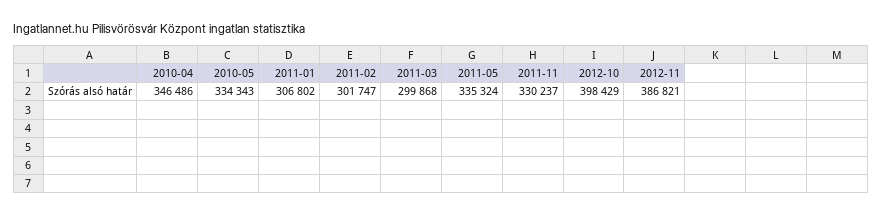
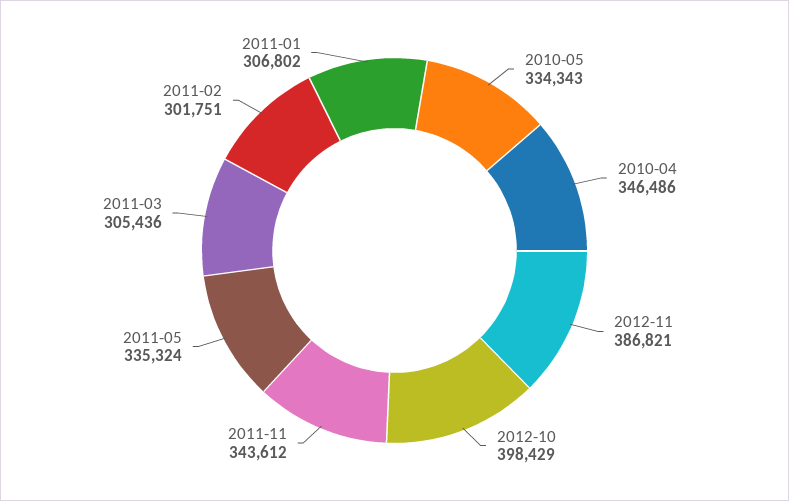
  {
    "2010-04": 346486,
    "2010-05": 334343,
    "2011-01": 306802,
-   "2011-02": 301747,
+   "2011-02": 301751,
-   "2011-03": 299868,
+   "2011-03": 305436,
    "2011-05": 335324,
-   "2011-11": 330237,
+   "2011-11": 343612,
    "2012-10": 398429,
    "2012-11": 386821
  }

